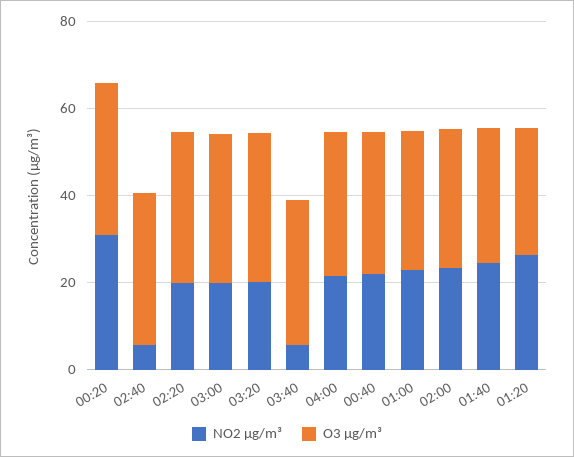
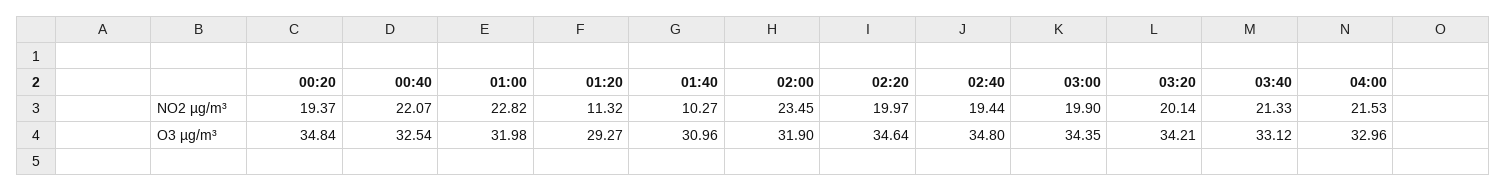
  {
    "NO2 µg/m³": {
-     "00:20": 30,
+     "00:20": 19.37,
-     "02:40": 5,
+     "02:40": 19.44,
      "02:20": 19.97,
      "03:00": 19.9,
      "03:20": 20.14,
-     "03:40": 5,
+     "03:40": 21.33,
      "04:00": 21.53,
      "00:40": 22.07,
      "01:00": 22.82,
      "02:00": 23.45,
-     "01:40": 25,
+     "01:40": 10.27,
-     "01:20": 25
+     "01:20": 11.32
    },
    "O3 µg/m³": {
      "00:20": 34.84,
      "02:40": 34.8,
      "02:20": 34.64,
      "03:00": 34.35,
      "03:20": 34.21,
      "03:40": 33.12,
      "04:00": 32.96,
      "00:40": 32.54,
      "01:00": 31.98,
      "02:00": 31.9,
      "01:40": 30.96,
      "01:20": 29.27
    }
  }

